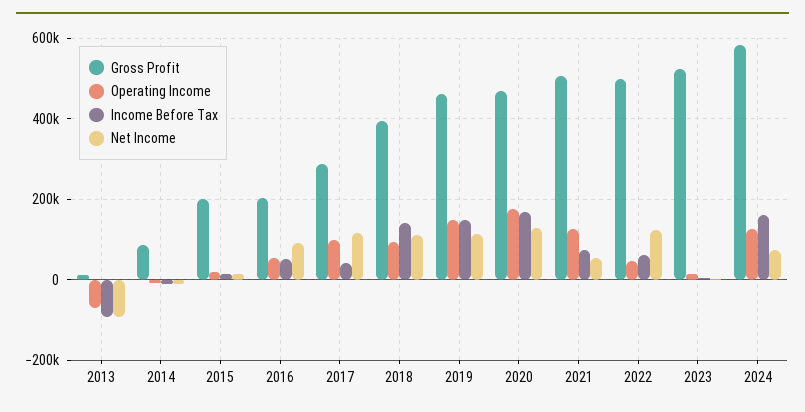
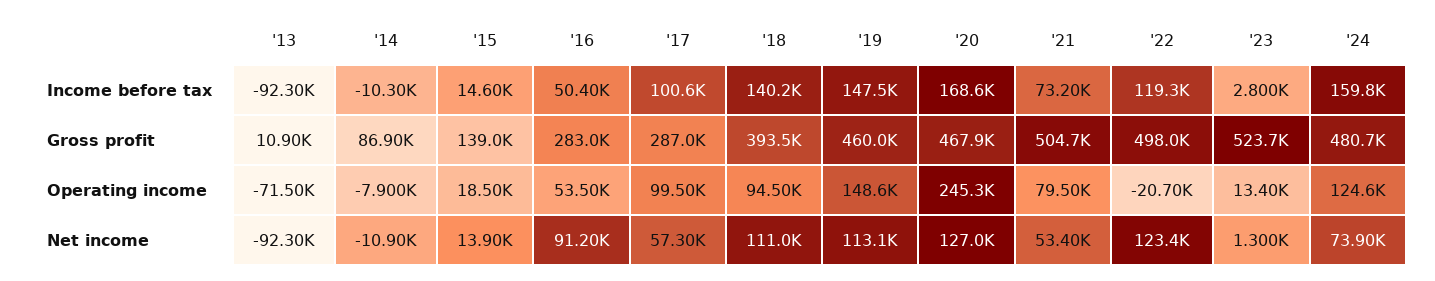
  {
    "Gross Profit": {
      "2013": 10900,
      "2014": 86900,
-     "2015": 200000,
+     "2015": 139000,
-     "2016": 200000,
+     "2016": 283000,
      "2017": 287000,
      "2018": 393500,
      "2019": 460000,
      "2020": 467900,
      "2021": 504700,
      "2022": 498000,
      "2023": 523700,
-     "2024": 580000
+     "2024": 480700
    },
    "Operating Income": {
      "2013": -71500,
      "2014": -7900,
      "2015": 18500,
      "2016": 53500,
      "2017": 99500,
      "2018": 94500,
      "2019": 148600,
-     "2020": 180000,
+     "2020": 245300,
-     "2021": 120000,
+     "2021": 79500,
-     "2022": 40000,
+     "2022": -20700,
      "2023": 13400,
      "2024": 124600
    },
    "Income Before Tax": {
      "2013": -92300,
      "2014": -10300,
      "2015": 14600,
      "2016": 50400,
-     "2017": 40000,
+     "2017": 100600,
      "2018": 140200,
      "2019": 147500,
      "2020": 168600,
      "2021": 73200,
-     "2022": 60000,
+     "2022": 119300,
      "2023": 2800,
      "2024": 159800
    },
    "Net Income": {
      "2013": -92300,
      "2014": -10900,
      "2015": 13900,
      "2016": 91200,
-     "2017": 120000,
+     "2017": 57300,
      "2018": 111000,
      "2019": 113100,
      "2020": 127000,
      "2021": 53400,
      "2022": 123400,
      "2023": 1300,
      "2024": 73900
    }
  }

